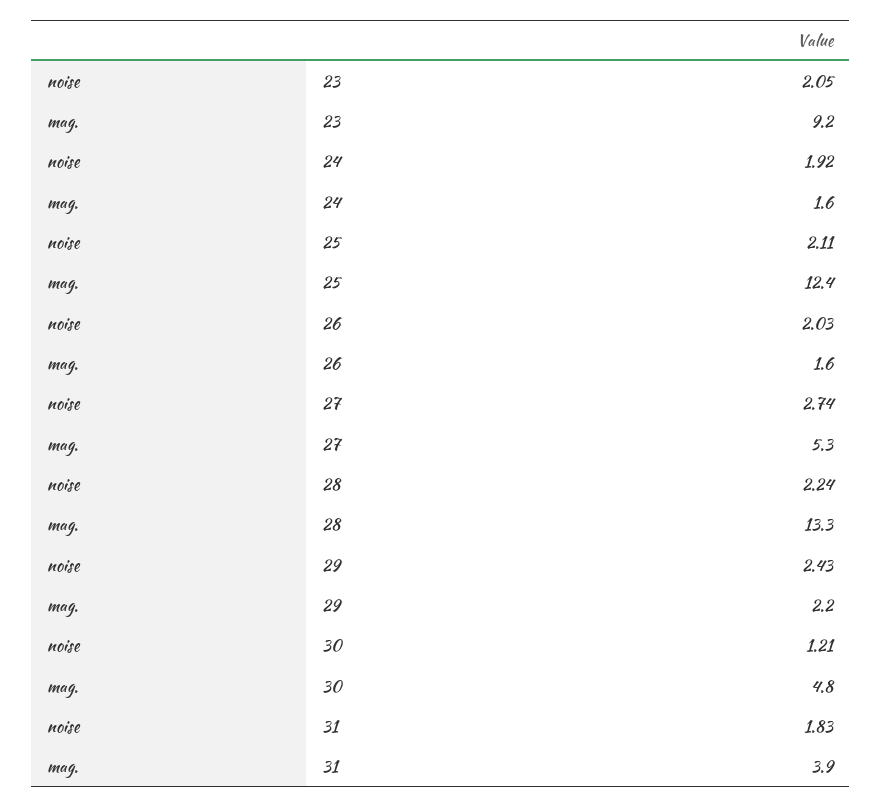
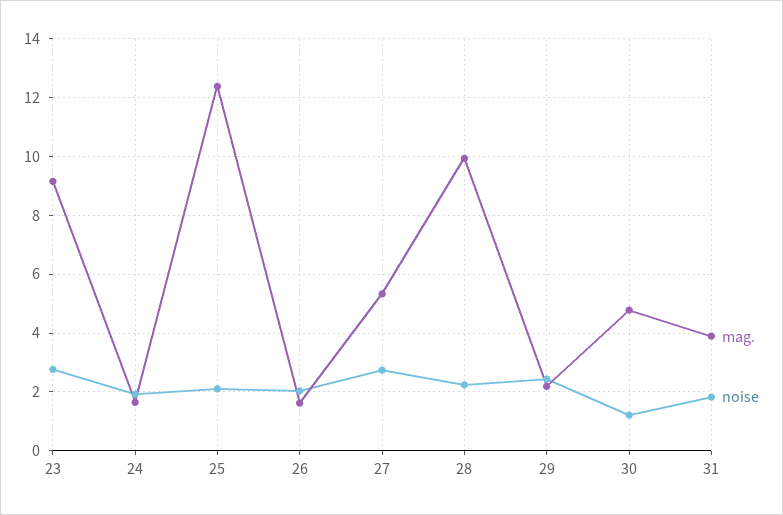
  {
    "noise": {
-     "23": 2.05,
+     "23": 2.75,
      "24": 1.92,
      "25": 2.11,
      "26": 2.03,
      "27": 2.74,
      "28": 2.24,
      "29": 2.43,
      "30": 1.21,
      "31": 1.83
    },
    "mag.": {
      "23": 9.2,
      "24": 1.6,
      "25": 12.4,
      "26": 1.6,
      "27": 5.3,
-     "28": 13.3,
+     "28": 10,
      "29": 2.2,
      "30": 4.8,
      "31": 3.9
    }
  }

